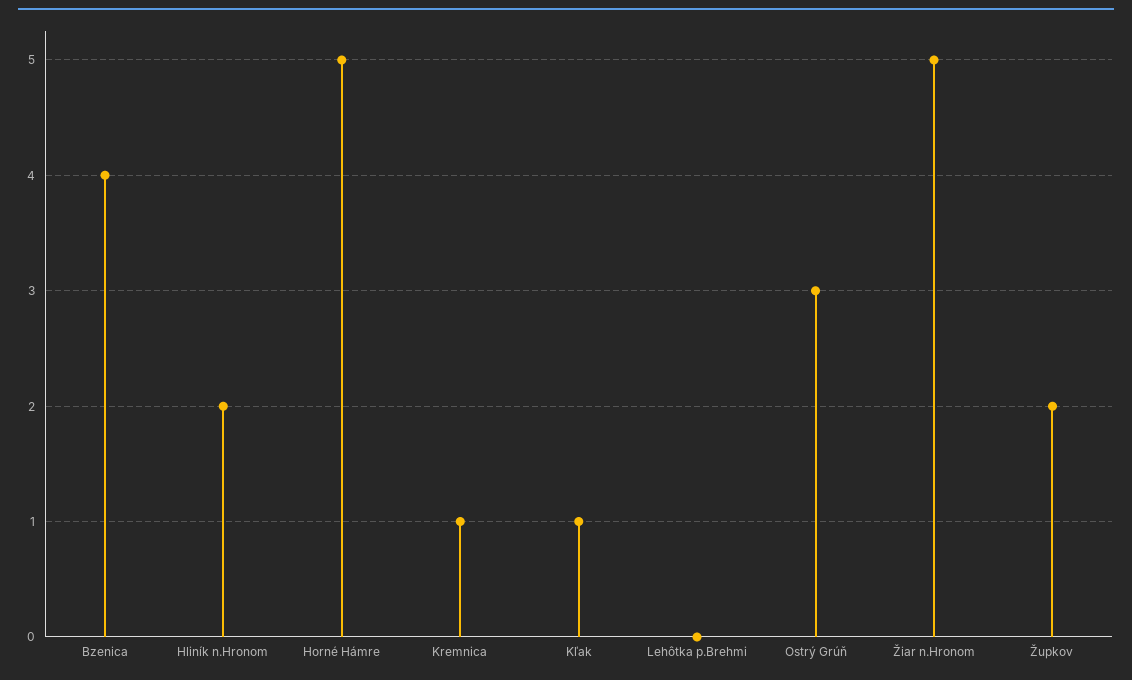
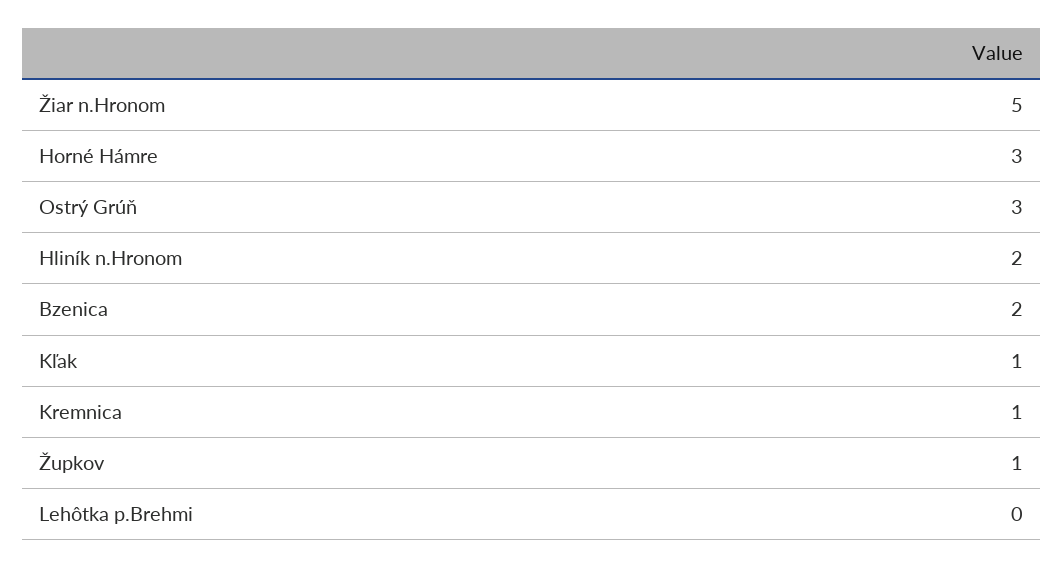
  {
-   "Bzenica": 4,
+   "Bzenica": 2,
    "Hliník n.Hronom": 2,
-   "Horné Hámre": 5,
+   "Horné Hámre": 3,
    "Kremnica": 1,
    "Kľak": 1,
    "Lehôtka p.Brehmi": 0,
    "Ostrý Grúň": 3,
    "Žiar n.Hronom": 5,
-   "Župkov": 2
+   "Župkov": 1
  }

